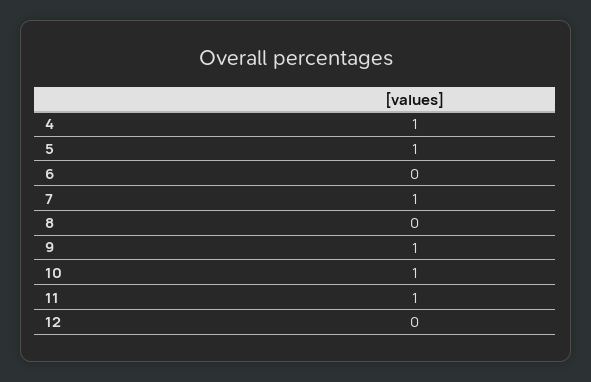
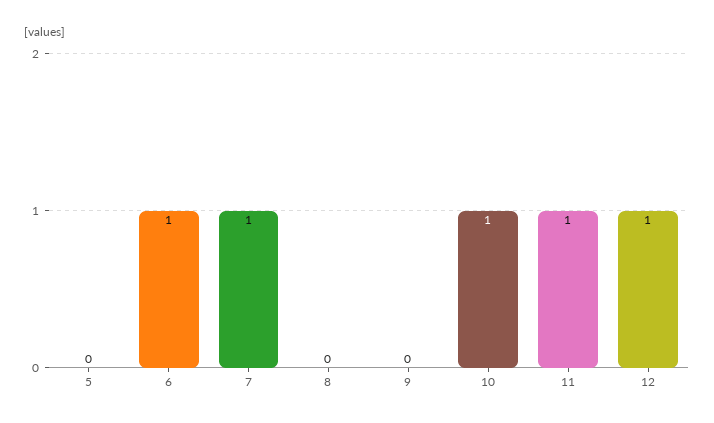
  {
-   "4": 1,
-   "5": 1,
+   "5": 0,
-   "6": 0,
+   "6": 1,
    "7": 1,
    "8": 0,
-   "9": 1,
+   "9": 0,
    "10": 1,
    "11": 1,
-   "12": 0
+   "12": 1
  }

